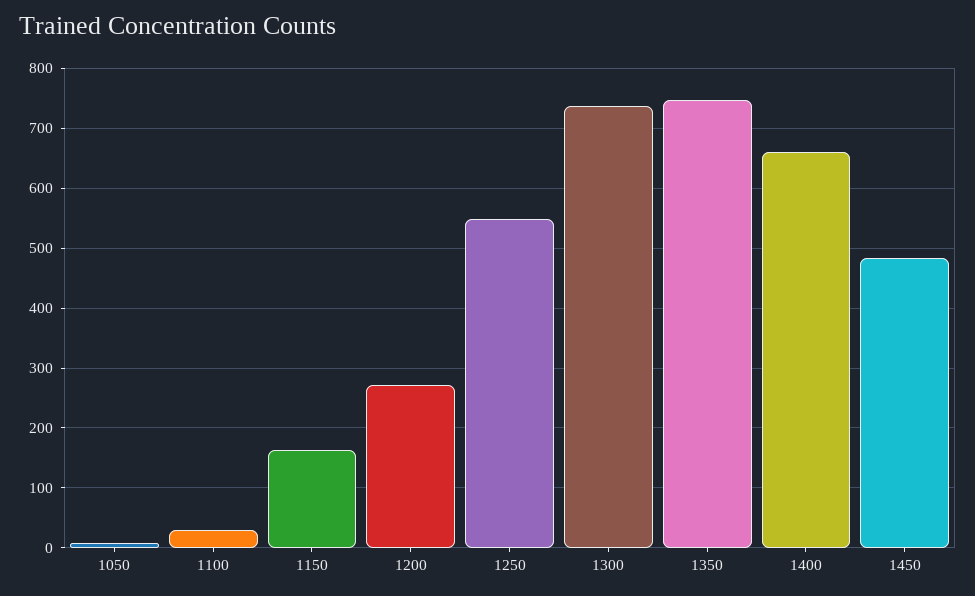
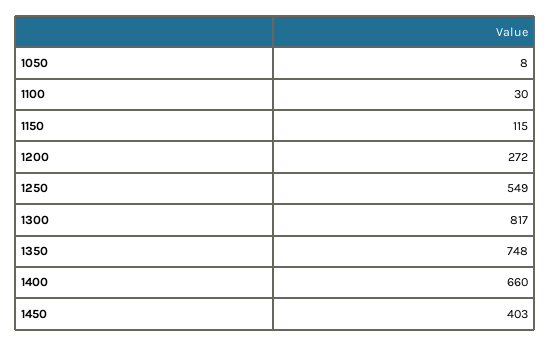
  {
    "1050": 8,
    "1100": 30,
-   "1150": 160,
+   "1150": 115,
    "1200": 272,
    "1250": 549,
-   "1300": 740,
+   "1300": 817,
    "1350": 748,
    "1400": 660,
-   "1450": 480
+   "1450": 403
  }

